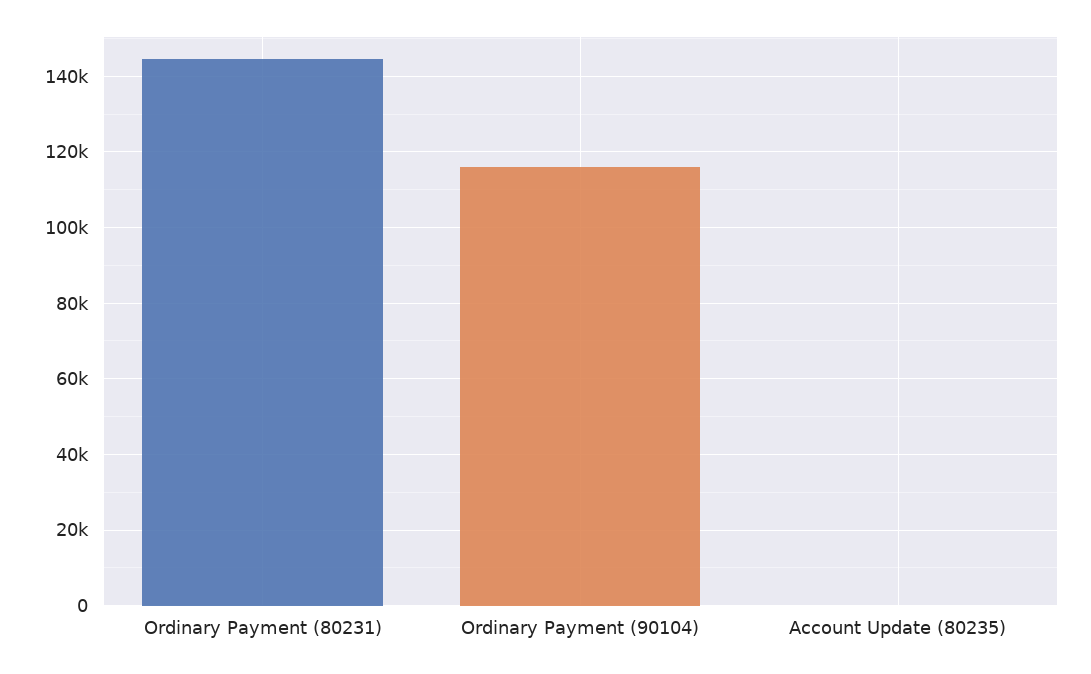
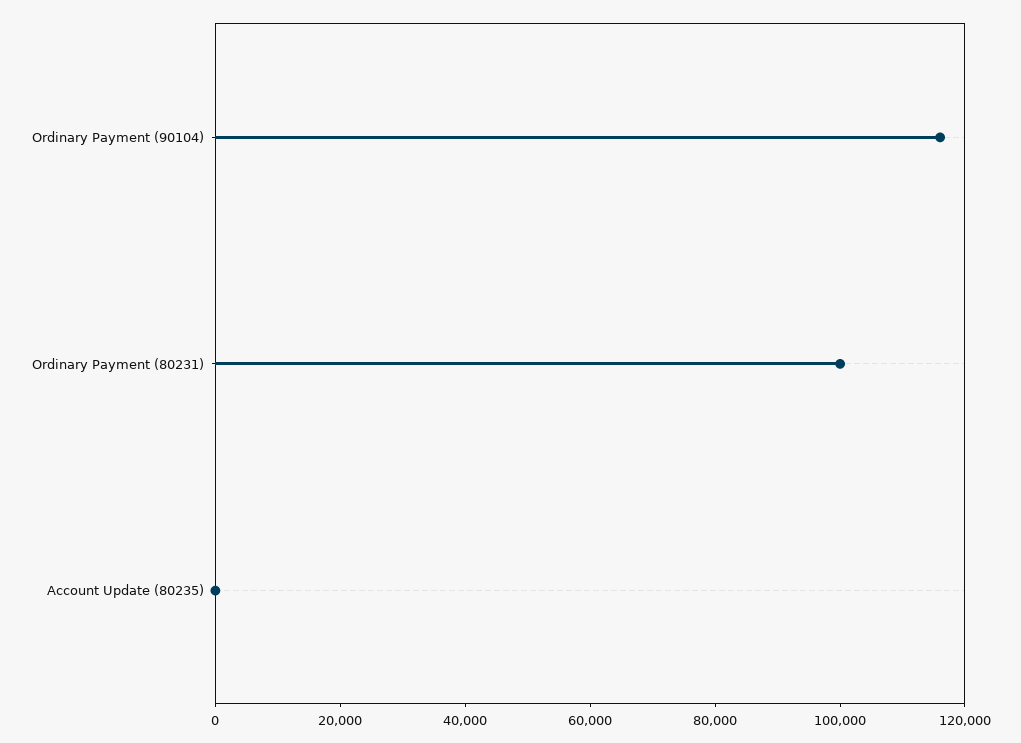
  {
-   "Ordinary Payment (80231)": 144000,
+   "Ordinary Payment (80231)": 100000,
    "Ordinary Payment (90104)": 116000,
    "Account Update (80235)": 0
  }

